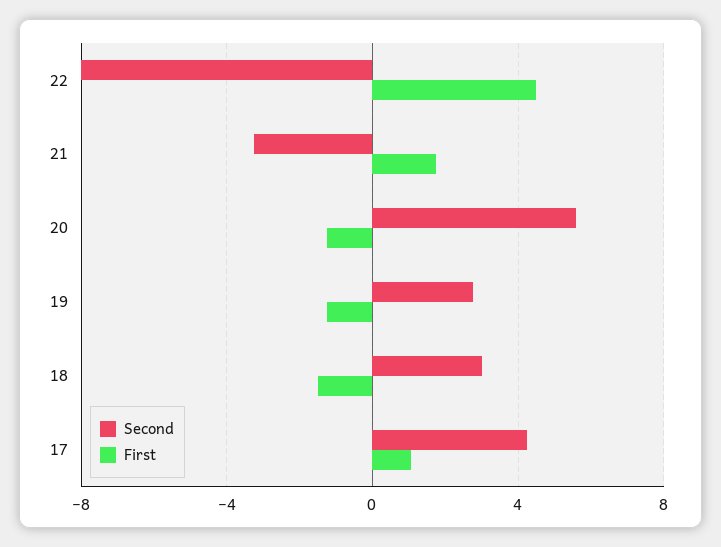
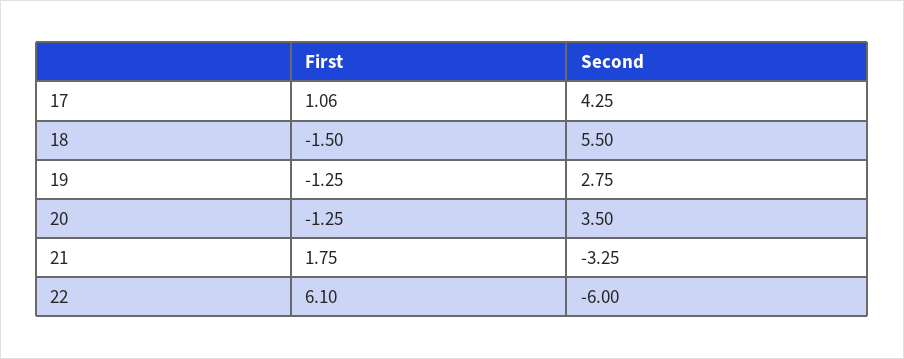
  {
    "Second": {
-     "22": -8,
+     "22": -6,
      "21": -3.25,
-     "20": 5.5,
+     "20": 3.5,
      "19": 2.75,
-     "18": 3,
+     "18": 5.5,
      "17": 4.25
    },
    "First": {
-     "22": 4.5,
+     "22": 6.1,
      "21": 1.75,
      "20": -1.25,
      "19": -1.25,
      "18": -1.5,
      "17": 1.06
    }
  }

